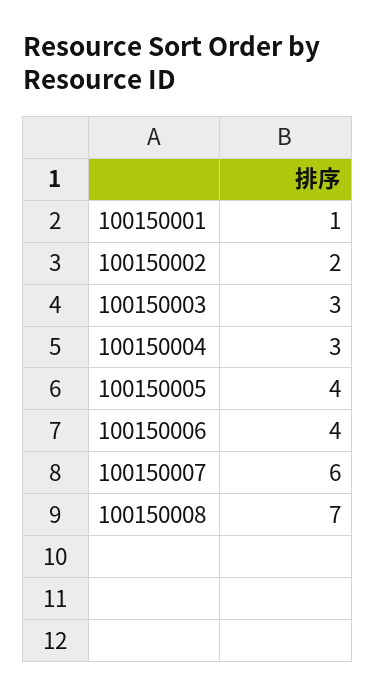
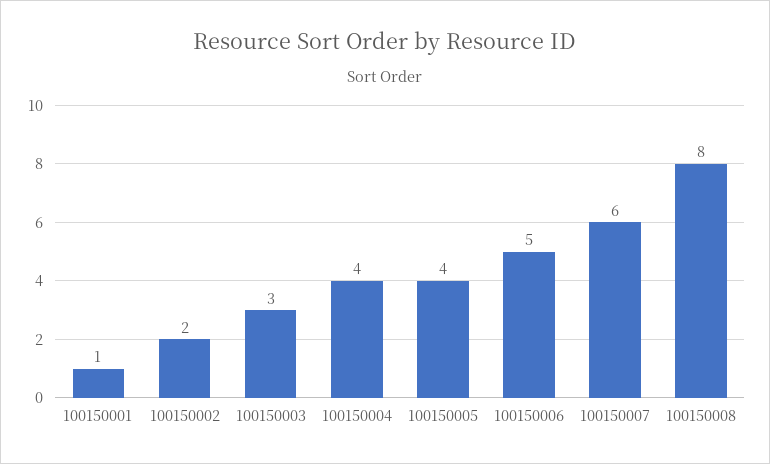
  {
    "100150001": 1,
    "100150002": 2,
    "100150003": 3,
-   "100150004": 3,
+   "100150004": 4,
    "100150005": 4,
-   "100150006": 4,
+   "100150006": 5,
    "100150007": 6,
-   "100150008": 7
+   "100150008": 8
  }

